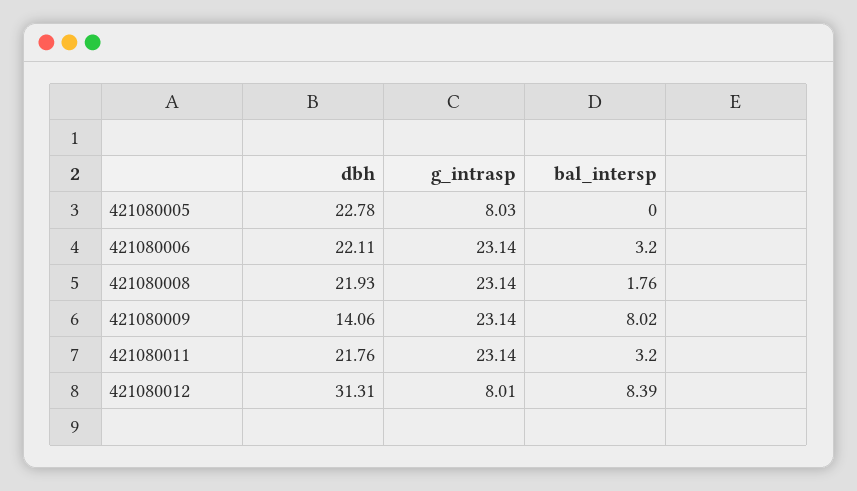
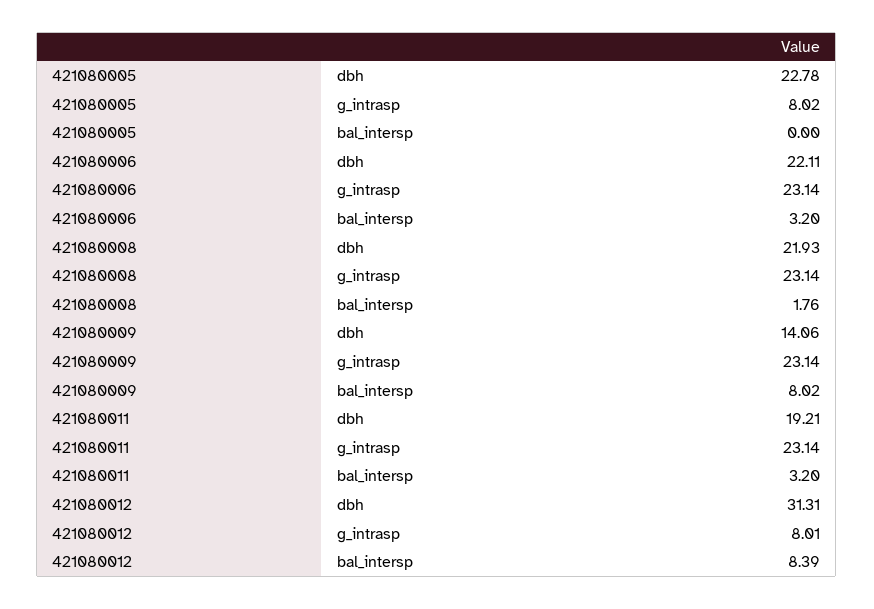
  {
    "dbh": {
      "421080005": 22.78,
      "421080006": 22.11,
      "421080008": 21.93,
      "421080009": 14.06,
-     "421080011": 21.76,
+     "421080011": 19.21,
      "421080012": 31.31
    },
    "g_intrasp": {
-     "421080005": 8.03,
+     "421080005": 8.02,
      "421080006": 23.14,
      "421080008": 23.14,
      "421080009": 23.14,
      "421080011": 23.14,
      "421080012": 8.01
    },
    "bal_intersp": {
      "421080005": 0,
      "421080006": 3.2,
      "421080008": 1.76,
      "421080009": 8.02,
      "421080011": 3.2,
      "421080012": 8.39
    }
  }

